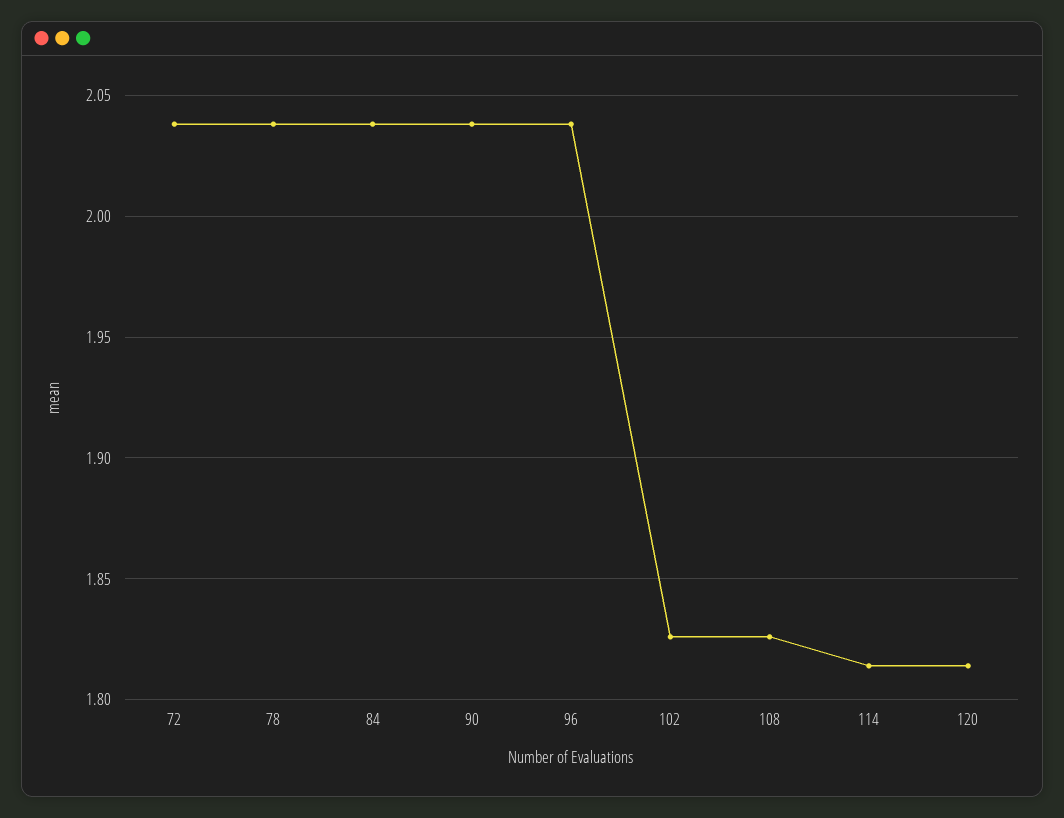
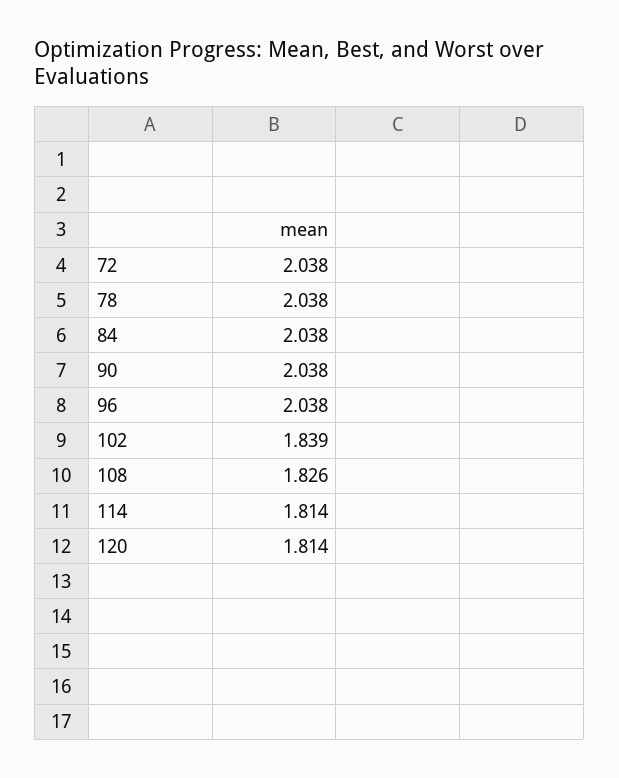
  {
    "72": 2.038,
    "78": 2.038,
    "84": 2.038,
    "90": 2.038,
    "96": 2.038,
-   "102": 1.825,
+   "102": 1.839,
    "108": 1.826,
    "114": 1.814,
    "120": 1.814
  }

